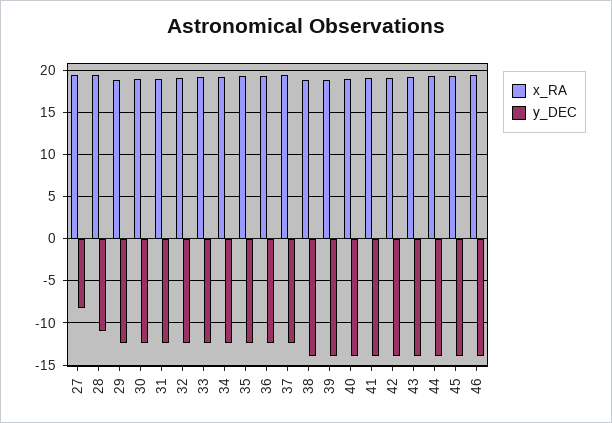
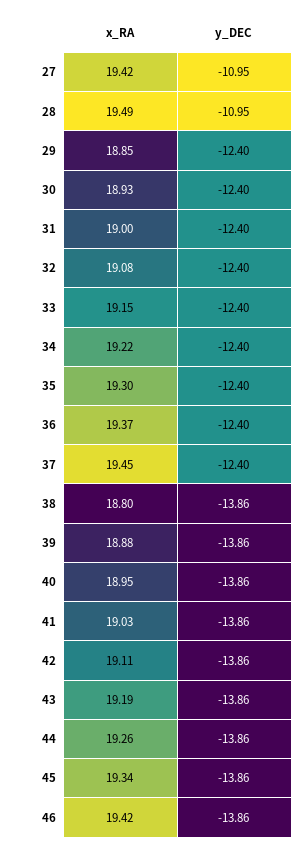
  {
    "x_RA": {
      "27": 19.42,
      "28": 19.49,
      "29": 18.85,
      "30": 18.93,
      "31": 19,
      "32": 19.08,
      "33": 19.15,
      "34": 19.22,
      "35": 19.3,
      "36": 19.37,
      "37": 19.45,
      "38": 18.8,
      "39": 18.88,
      "40": 18.95,
      "41": 19.03,
      "42": 19.11,
      "43": 19.19,
      "44": 19.26,
      "45": 19.34,
      "46": 19.42
    },
    "y_DEC": {
-     "27": -8,
+     "27": -10.95,
      "28": -10.95,
      "29": -12.4,
      "30": -12.4,
      "31": -12.4,
      "32": -12.4,
      "33": -12.4,
      "34": -12.4,
      "35": -12.4,
      "36": -12.4,
      "37": -12.4,
      "38": -13.86,
      "39": -13.86,
      "40": -13.86,
      "41": -13.86,
      "42": -13.86,
      "43": -13.86,
      "44": -13.86,
      "45": -13.86,
      "46": -13.86
    }
  }

